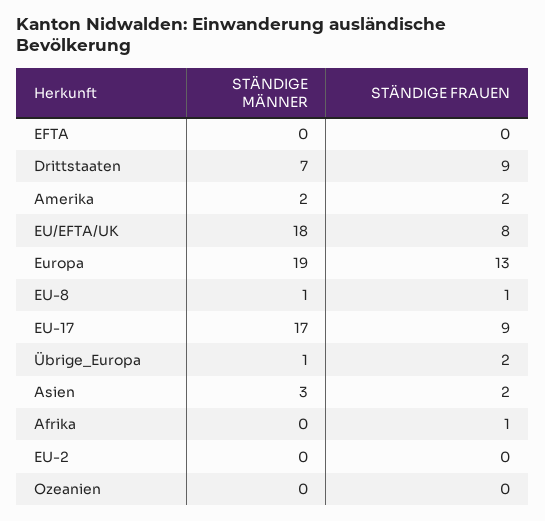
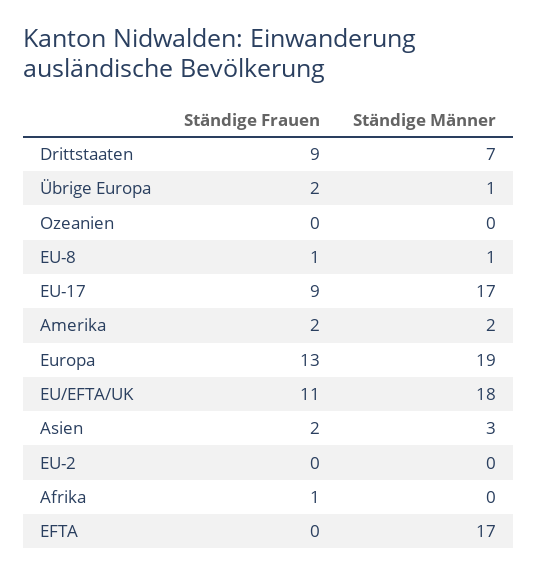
  {
    "STÄNDIGE MÄNNER": {
-     "EFTA": 0,
+     "EFTA": 17,
      "Drittstaaten": 7,
      "Amerika": 2,
      "EU/EFTA/UK": 18,
      "Europa": 19,
      "EU-8": 1,
      "EU-17": 17,
      "Übrige_Europa": 1,
      "Asien": 3,
      "Afrika": 0,
      "EU-2": 0,
      "Ozeanien": 0
    },
    "STÄNDIGE FRAUEN": {
      "EFTA": 0,
      "Drittstaaten": 9,
      "Amerika": 2,
-     "EU/EFTA/UK": 8,
+     "EU/EFTA/UK": 11,
      "Europa": 13,
      "EU-8": 1,
      "EU-17": 9,
      "Übrige_Europa": 2,
      "Asien": 2,
      "Afrika": 1,
      "EU-2": 0,
      "Ozeanien": 0
    }
  }

